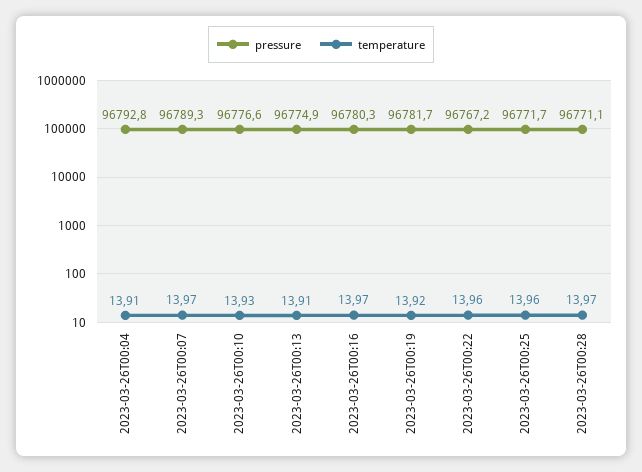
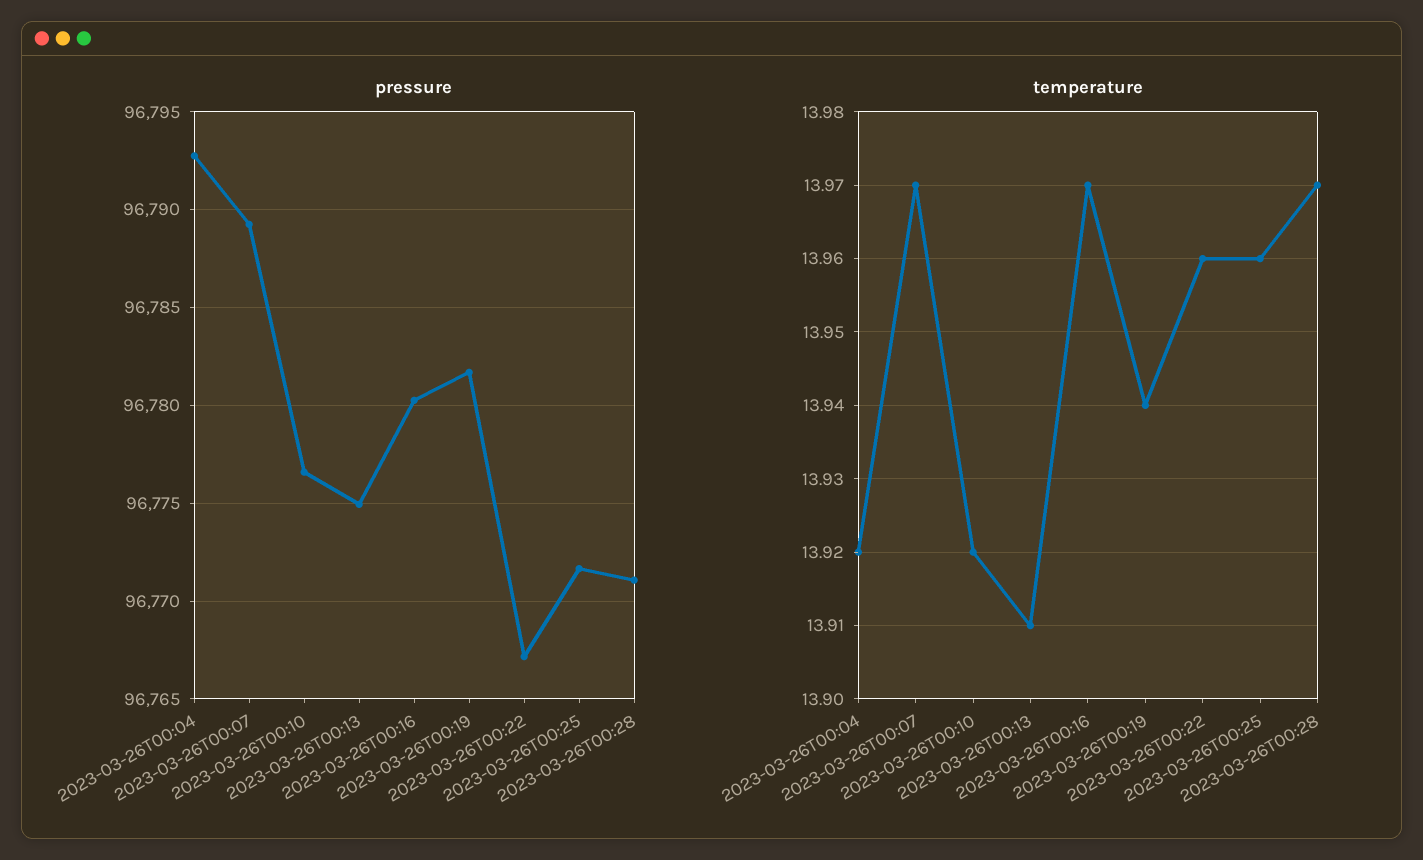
  {
    "pressure": {
      "2023-03-26T00:04": 96792.8,
      "2023-03-26T00:07": 96789.3,
      "2023-03-26T00:10": 96776.6,
      "2023-03-26T00:13": 96774.9,
      "2023-03-26T00:16": 96780.3,
      "2023-03-26T00:19": 96781.7,
      "2023-03-26T00:22": 96767.2,
      "2023-03-26T00:25": 96771.7,
      "2023-03-26T00:28": 96771.1
    },
    "temperature": {
-     "2023-03-26T00:04": 13.91,
+     "2023-03-26T00:04": 13.92,
      "2023-03-26T00:07": 13.97,
-     "2023-03-26T00:10": 13.93,
+     "2023-03-26T00:10": 13.92,
      "2023-03-26T00:13": 13.91,
      "2023-03-26T00:16": 13.97,
-     "2023-03-26T00:19": 13.92,
+     "2023-03-26T00:19": 13.94,
      "2023-03-26T00:22": 13.96,
      "2023-03-26T00:25": 13.96,
      "2023-03-26T00:28": 13.97
    }
  }

